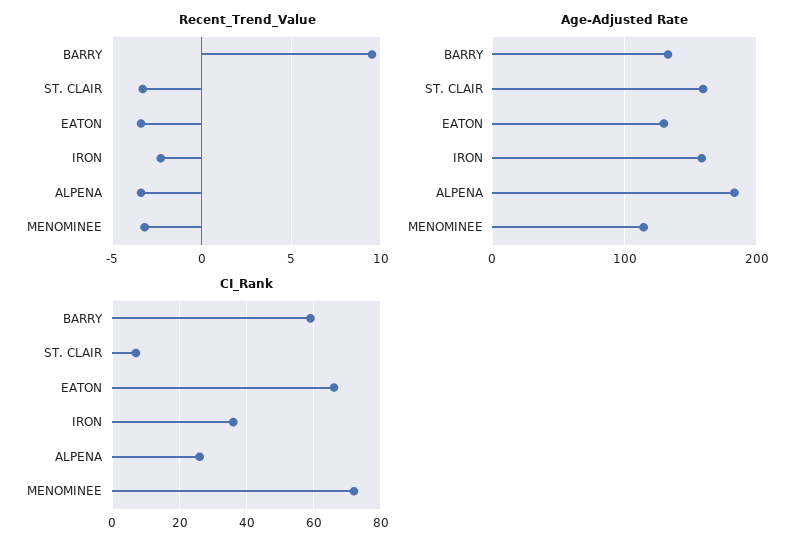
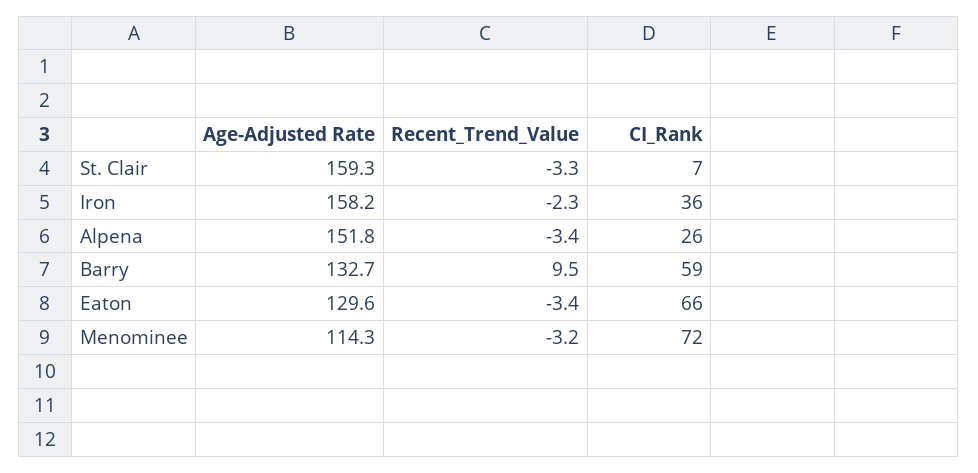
  {
    "Recent_Trend_Value": {
      "BARRY": 9.5,
      "ST. CLAIR": -3.3,
      "EATON": -3.4,
      "IRON": -2.3,
      "ALPENA": -3.4,
      "MENOMINEE": -3.2
    },
    "Age-Adjusted Rate": {
      "BARRY": 132.7,
      "ST. CLAIR": 159.3,
      "EATON": 129.6,
      "IRON": 158.2,
-     "ALPENA": 180,
+     "ALPENA": 151.8,
      "MENOMINEE": 114.3
    },
    "CI_Rank": {
      "BARRY": 59,
      "ST. CLAIR": 7,
      "EATON": 66,
      "IRON": 36,
      "ALPENA": 26,
      "MENOMINEE": 72
    }
  }

